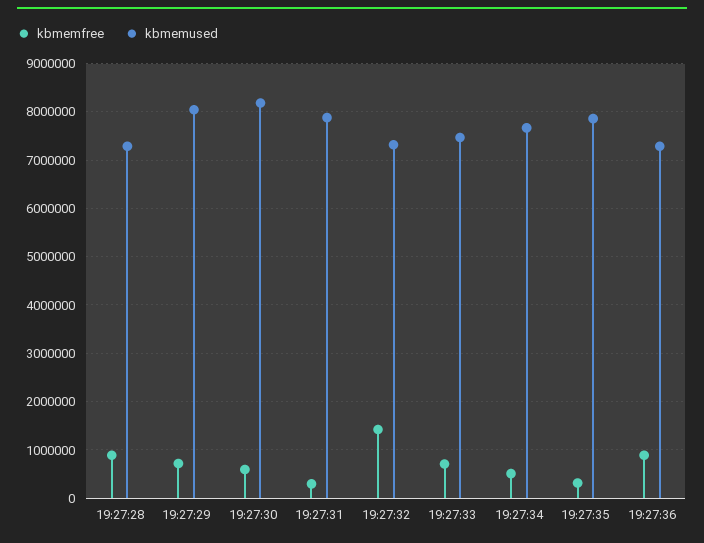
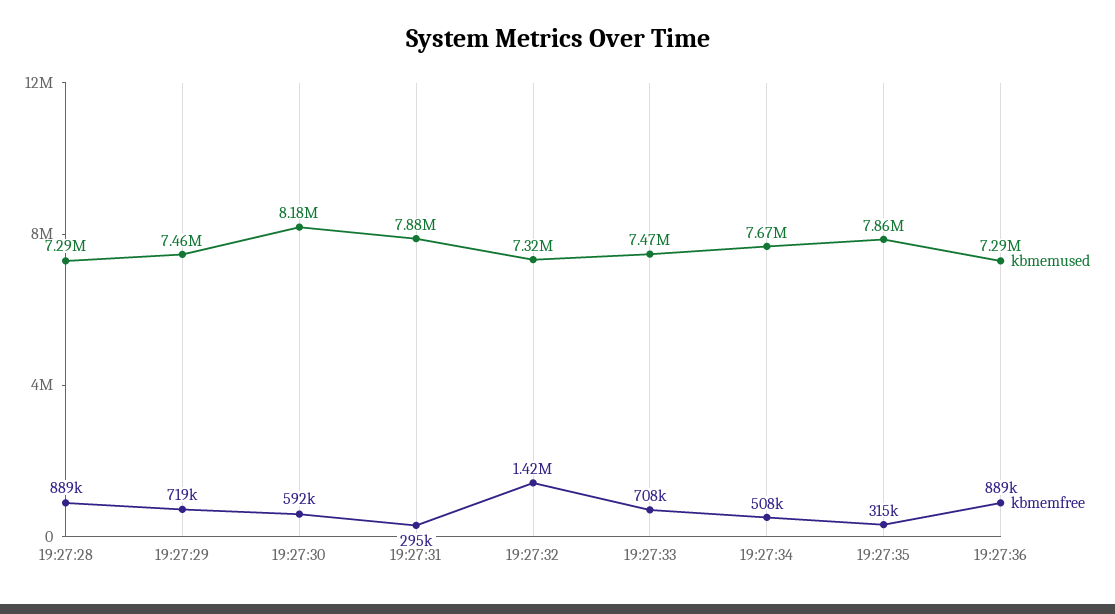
  {
    "kbmemfree": {
      "19:27:28": 889000,
      "19:27:29": 719000,
      "19:27:30": 592000,
      "19:27:31": 295000,
      "19:27:32": 1420000,
      "19:27:33": 708000,
      "19:27:34": 508000,
      "19:27:35": 315000,
      "19:27:36": 889000
    },
    "kbmemused": {
      "19:27:28": 7290000,
-     "19:27:29": 8000000,
+     "19:27:29": 7460000,
      "19:27:30": 8180000,
      "19:27:31": 7880000,
      "19:27:32": 7320000,
      "19:27:33": 7470000,
      "19:27:34": 7670000,
      "19:27:35": 7860000,
      "19:27:36": 7290000
    }
  }

